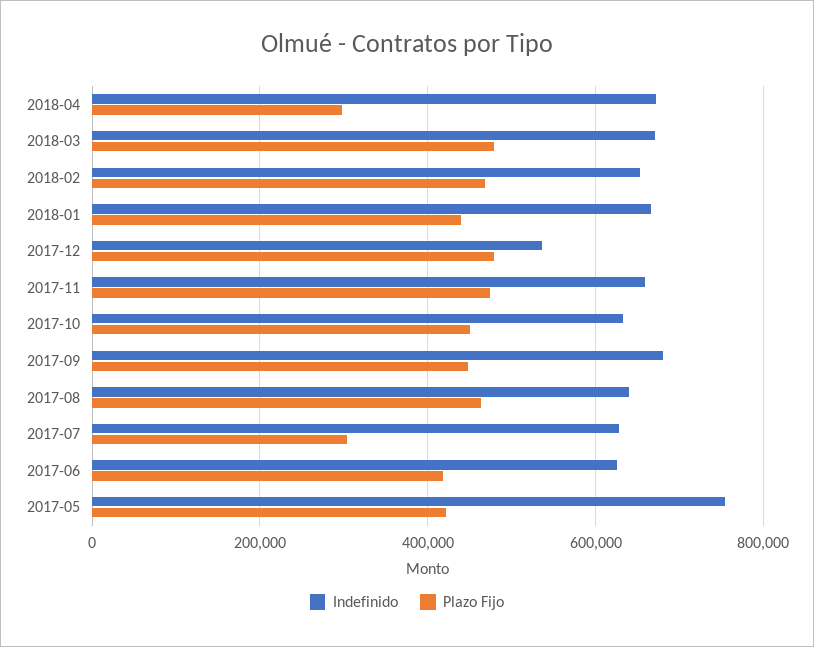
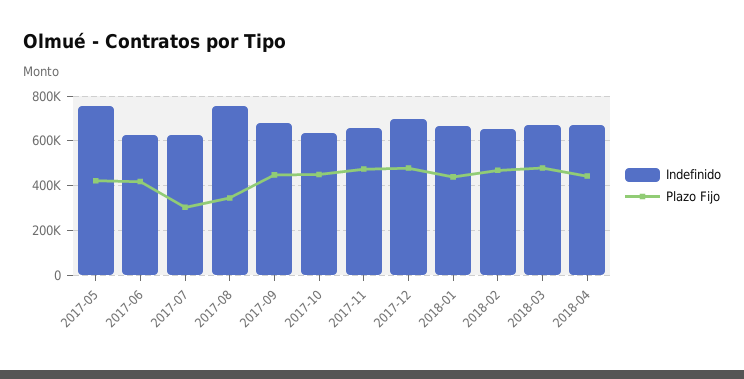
  {
    "Indefinido": {
      "2018-04": 680000,
      "2018-03": 680000,
      "2018-02": 660000,
      "2018-01": 660000,
-     "2017-12": 540000,
+     "2017-12": 700000,
      "2017-11": 660000,
      "2017-10": 640000,
      "2017-09": 680000,
-     "2017-08": 640000,
+     "2017-08": 750000,
      "2017-07": 620000,
      "2017-06": 620000,
      "2017-05": 760000
    },
    "Plazo Fijo": {
-     "2018-04": 300000,
+     "2018-04": 450000,
      "2018-03": 480000,
      "2018-02": 460000,
      "2018-01": 440000,
      "2017-12": 480000,
      "2017-11": 480000,
      "2017-10": 460000,
      "2017-09": 440000,
-     "2017-08": 460000,
+     "2017-08": 350000,
      "2017-07": 300000,
      "2017-06": 420000,
      "2017-05": 420000
    }
  }

